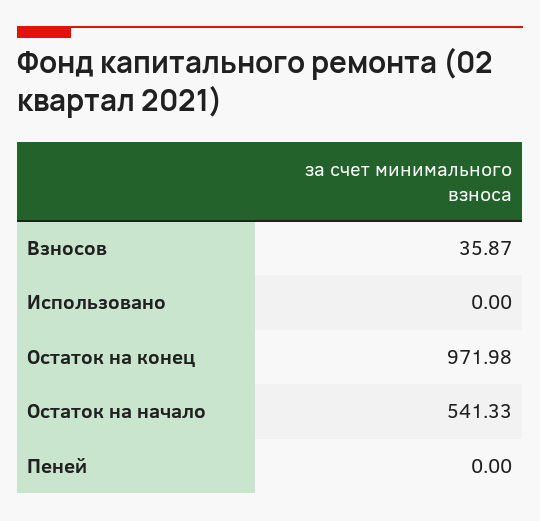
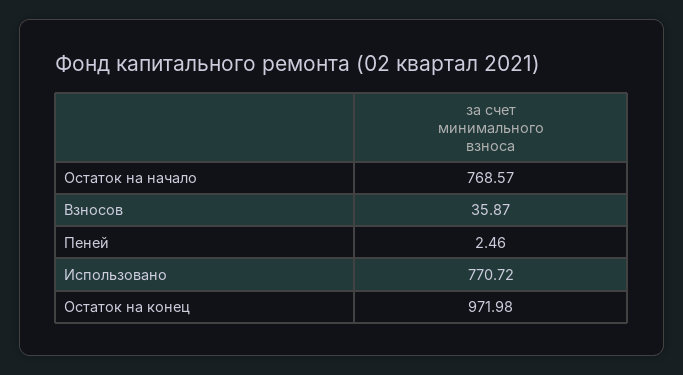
  {
    "Взносов": 35.87,
-   "Использовано": 0,
+   "Использовано": 770.72,
    "Остаток на конец": 971.98,
-   "Остаток на начало": 541.33,
+   "Остаток на начало": 768.57,
-   "Пеней": 0
+   "Пеней": 2.46
  }

